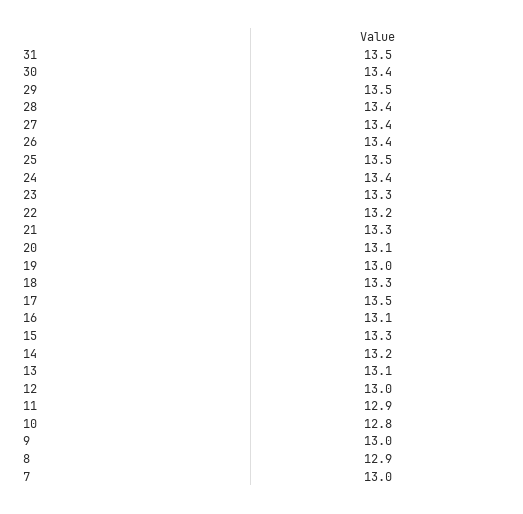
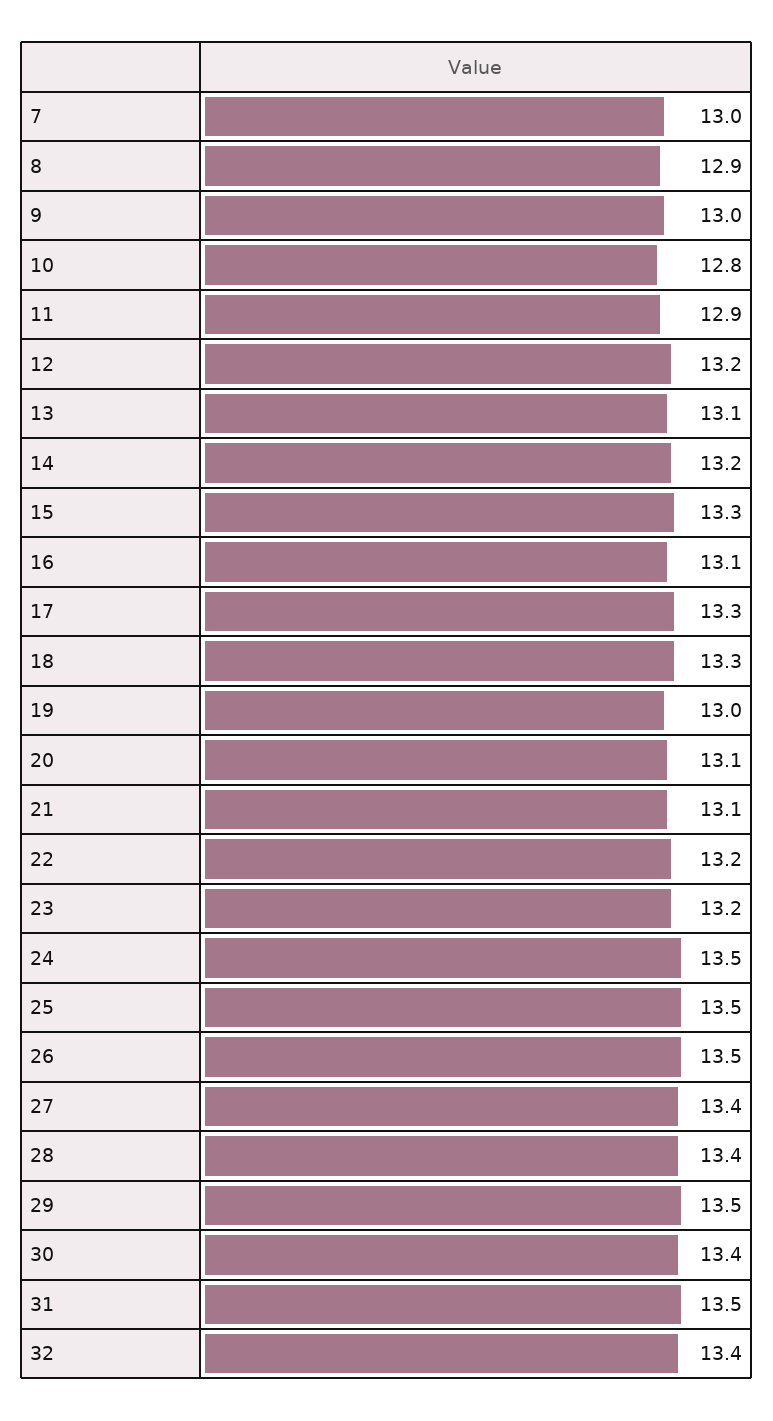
  {
    "31": 13.5,
    "30": 13.4,
    "29": 13.5,
    "28": 13.4,
    "27": 13.4,
-   "26": 13.4,
+   "26": 13.5,
    "25": 13.5,
-   "24": 13.4,
+   "24": 13.5,
-   "23": 13.3,
+   "23": 13.2,
    "22": 13.2,
-   "21": 13.3,
+   "21": 13.1,
    "20": 13.1,
    "19": 13,
    "18": 13.3,
-   "17": 13.5,
+   "17": 13.3,
    "16": 13.1,
    "15": 13.3,
    "14": 13.2,
    "13": 13.1,
-   "12": 13,
+   "12": 13.2,
    "11": 12.9,
    "10": 12.8,
    "9": 13,
    "8": 12.9,
-   "7": 13
+   "7": 13,
+   "32": 13.4
  }

